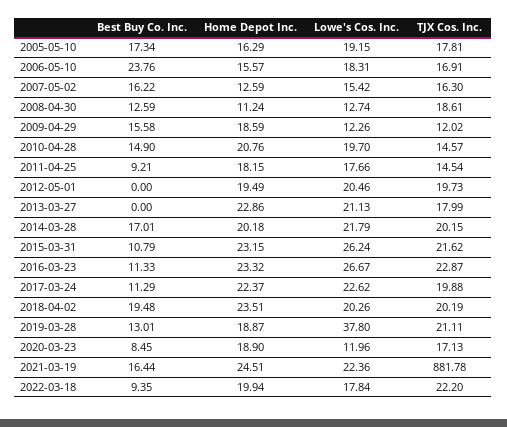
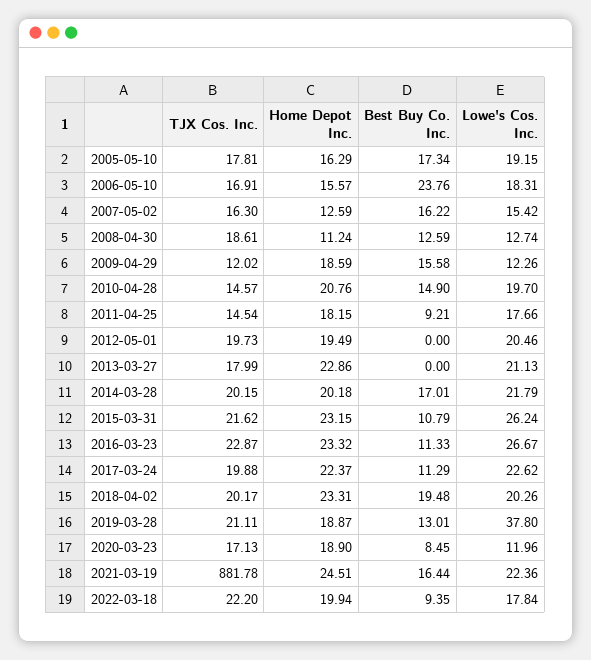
  {
    "Best Buy Co. Inc.": {
      "2005-05-10": 17.34,
      "2006-05-10": 23.76,
      "2007-05-02": 16.22,
      "2008-04-30": 12.59,
      "2009-04-29": 15.58,
      "2010-04-28": 14.9,
      "2011-04-25": 9.21,
      "2012-05-01": 0,
      "2013-03-27": 0,
      "2014-03-28": 17.01,
      "2015-03-31": 10.79,
      "2016-03-23": 11.33,
      "2017-03-24": 11.29,
      "2018-04-02": 19.48,
      "2019-03-28": 13.01,
      "2020-03-23": 8.45,
      "2021-03-19": 16.44,
      "2022-03-18": 9.35
    },
    "Home Depot Inc.": {
      "2005-05-10": 16.29,
      "2006-05-10": 15.57,
      "2007-05-02": 12.59,
      "2008-04-30": 11.24,
      "2009-04-29": 18.59,
      "2010-04-28": 20.76,
      "2011-04-25": 18.15,
      "2012-05-01": 19.49,
      "2013-03-27": 22.86,
      "2014-03-28": 20.18,
      "2015-03-31": 23.15,
      "2016-03-23": 23.32,
      "2017-03-24": 22.37,
-     "2018-04-02": 23.51,
+     "2018-04-02": 23.31,
      "2019-03-28": 18.87,
      "2020-03-23": 18.9,
      "2021-03-19": 24.51,
      "2022-03-18": 19.94
    },
    "Lowe's Cos. Inc.": {
      "2005-05-10": 19.15,
      "2006-05-10": 18.31,
      "2007-05-02": 15.42,
      "2008-04-30": 12.74,
      "2009-04-29": 12.26,
      "2010-04-28": 19.7,
      "2011-04-25": 17.66,
      "2012-05-01": 20.46,
      "2013-03-27": 21.13,
      "2014-03-28": 21.79,
      "2015-03-31": 26.24,
      "2016-03-23": 26.67,
      "2017-03-24": 22.62,
      "2018-04-02": 20.26,
      "2019-03-28": 37.8,
      "2020-03-23": 11.96,
      "2021-03-19": 22.36,
      "2022-03-18": 17.84
    },
    "TJX Cos. Inc.": {
      "2005-05-10": 17.81,
      "2006-05-10": 16.91,
      "2007-05-02": 16.3,
      "2008-04-30": 18.61,
      "2009-04-29": 12.02,
      "2010-04-28": 14.57,
      "2011-04-25": 14.54,
      "2012-05-01": 19.73,
      "2013-03-27": 17.99,
      "2014-03-28": 20.15,
      "2015-03-31": 21.62,
      "2016-03-23": 22.87,
      "2017-03-24": 19.88,
-     "2018-04-02": 20.19,
+     "2018-04-02": 20.17,
      "2019-03-28": 21.11,
      "2020-03-23": 17.13,
      "2021-03-19": 881.78,
      "2022-03-18": 22.2
    }
  }

